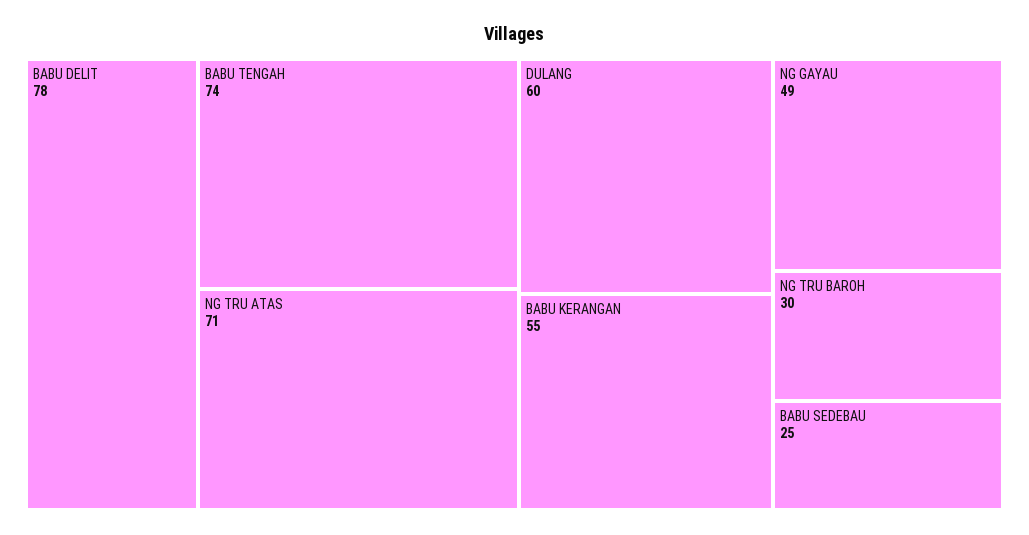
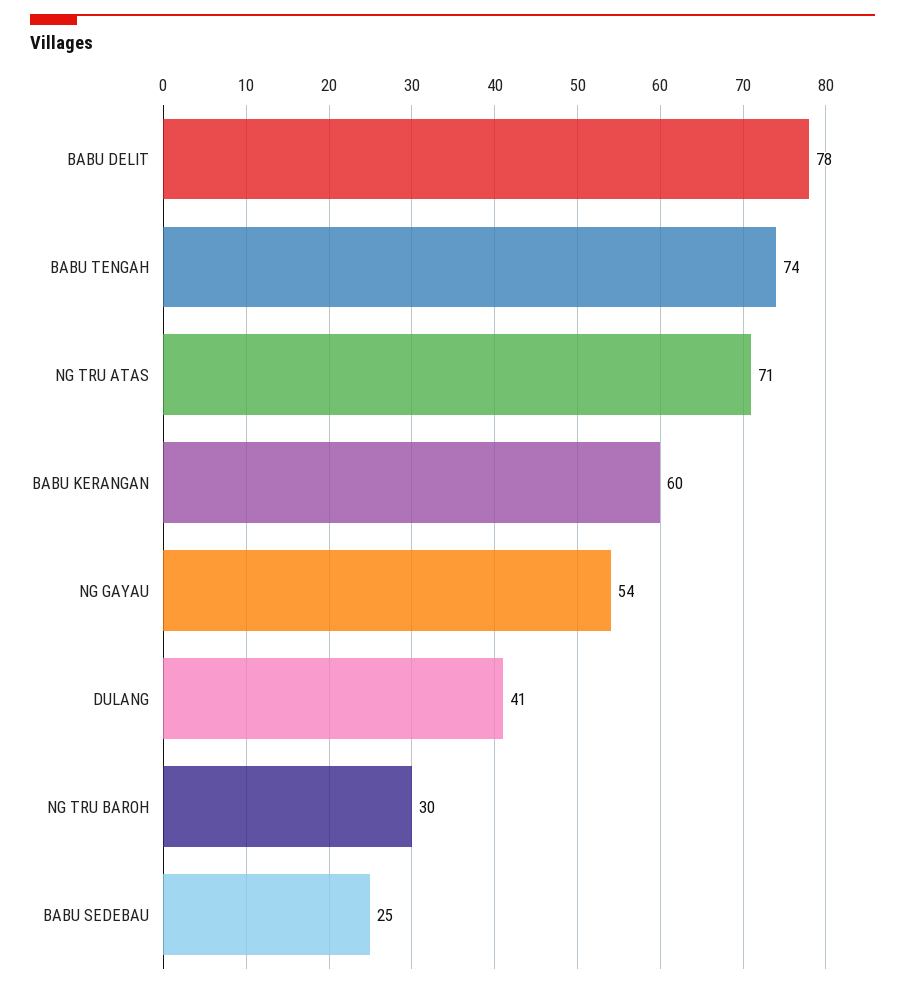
  {
    "BABU DELIT": 78,
    "BABU TENGAH": 74,
    "NG TRU ATAS": 71,
-   "DULANG": 60,
+   "DULANG": 41,
-   "BABU KERANGAN": 55,
+   "BABU KERANGAN": 60,
-   "NG GAYAU": 49,
+   "NG GAYAU": 54,
    "NG TRU BAROH": 30,
    "BABU SEDEBAU": 25
  }

